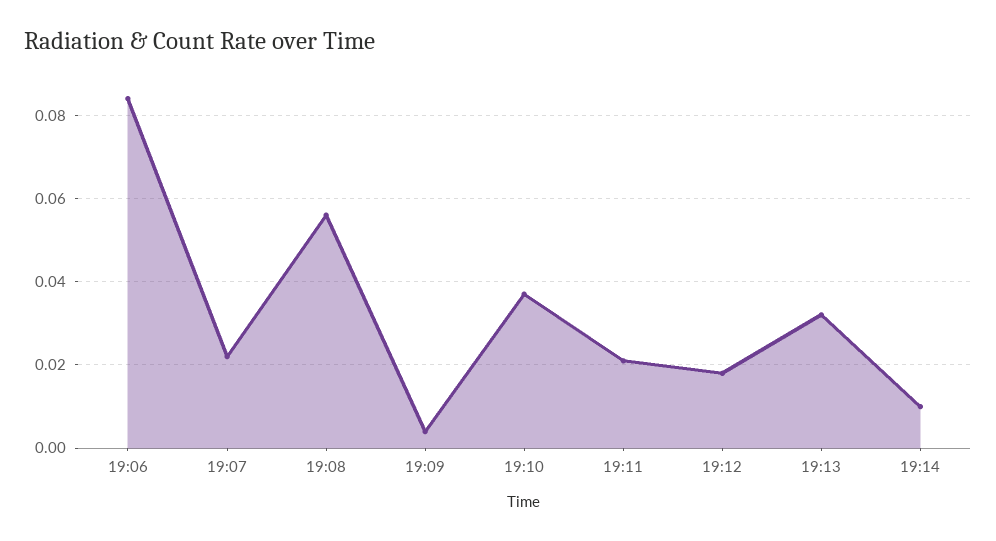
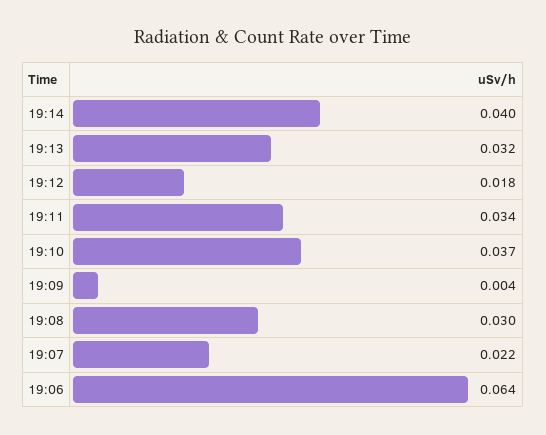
  {
-   "19:06": 0.085,
+   "19:06": 0.064,
    "19:07": 0.022,
-   "19:08": 0.055,
+   "19:08": 0.03,
    "19:09": 0.004,
    "19:10": 0.037,
-   "19:11": 0.02,
+   "19:11": 0.034,
    "19:12": 0.018,
    "19:13": 0.032,
-   "19:14": 0.01
+   "19:14": 0.04
  }

